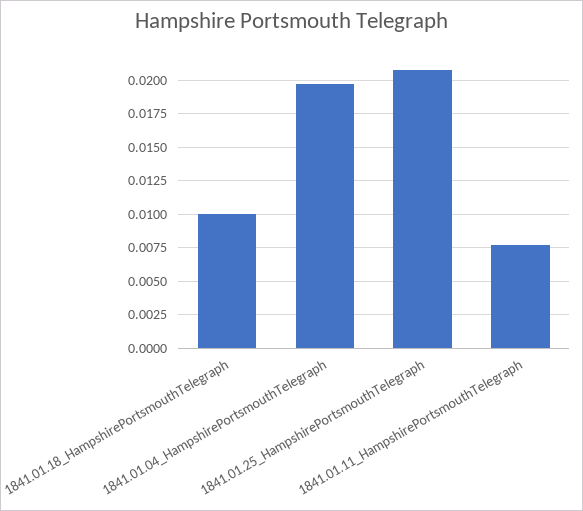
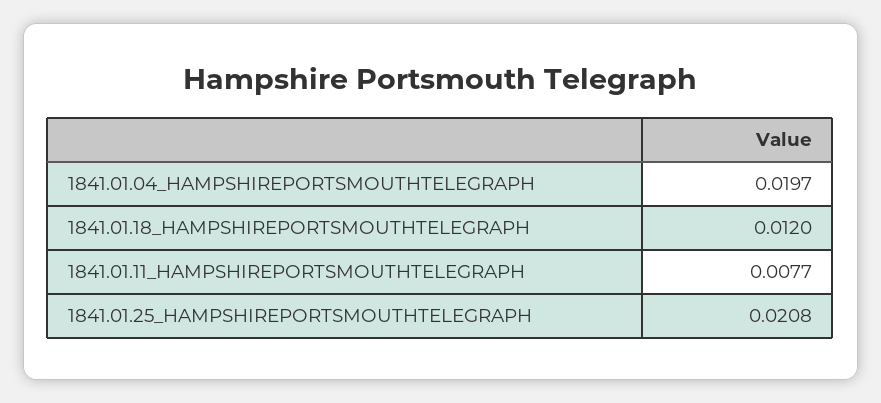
  {
-   "1841.01.18_HampshirePortsmouthTelegraph": 0.01,
+   "1841.01.18_HampshirePortsmouthTelegraph": 0.012,
    "1841.01.04_HampshirePortsmouthTelegraph": 0.0197,
    "1841.01.25_HampshirePortsmouthTelegraph": 0.0208,
    "1841.01.11_HampshirePortsmouthTelegraph": 0.0077
  }

